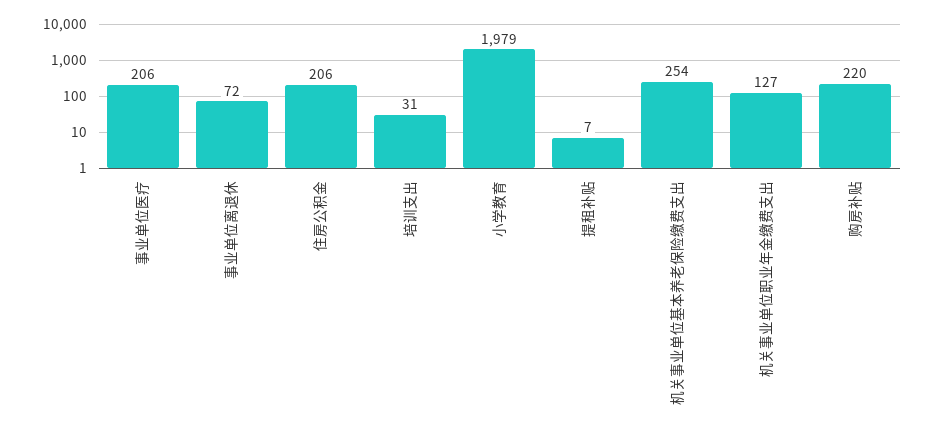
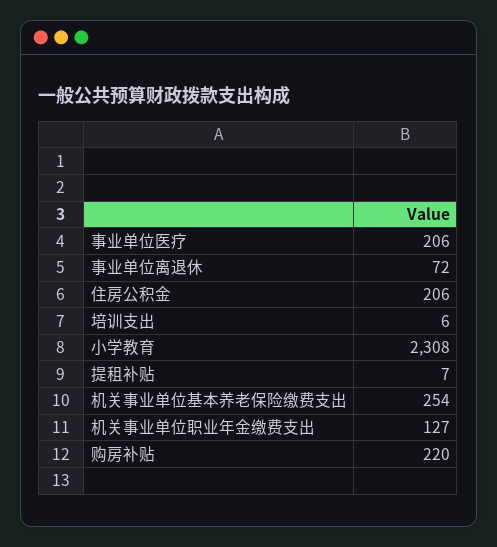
  {
    "事业单位医疗": 206,
    "事业单位离退休": 72,
    "住房公积金": 206,
-   "培训支出": 31,
+   "培训支出": 6,
-   "小学教育": 1979,
+   "小学教育": 2308,
    "提租补贴": 7,
    "机关事业单位基本养老保险缴费支出": 254,
    "机关事业单位职业年金缴费支出": 127,
    "购房补贴": 220
  }

